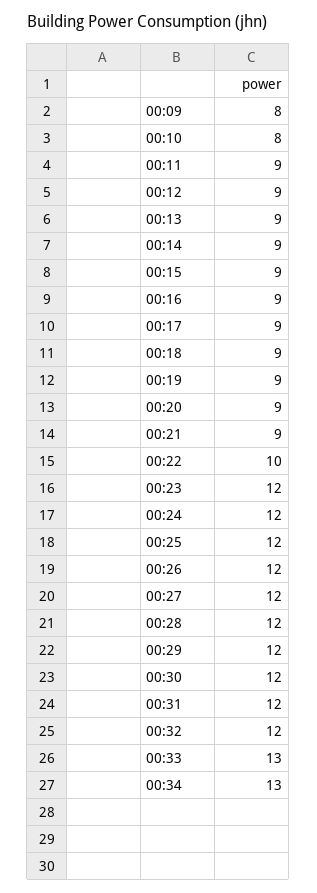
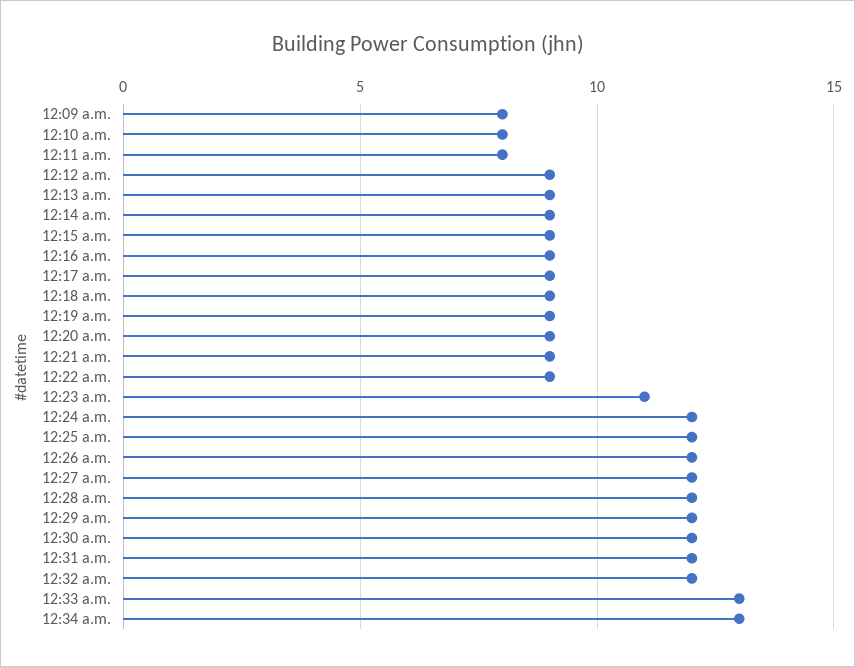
  {
    "00:09": 8,
    "00:10": 8,
-   "00:11": 9,
+   "00:11": 8,
    "00:12": 9,
    "00:13": 9,
    "00:14": 9,
    "00:15": 9,
    "00:16": 9,
    "00:17": 9,
    "00:18": 9,
    "00:19": 9,
    "00:20": 9,
    "00:21": 9,
-   "00:22": 10,
+   "00:22": 9,
-   "00:23": 12,
+   "00:23": 11,
    "00:24": 12,
    "00:25": 12,
    "00:26": 12,
    "00:27": 12,
    "00:28": 12,
    "00:29": 12,
    "00:30": 12,
    "00:31": 12,
    "00:32": 12,
    "00:33": 13,
    "00:34": 13
  }

